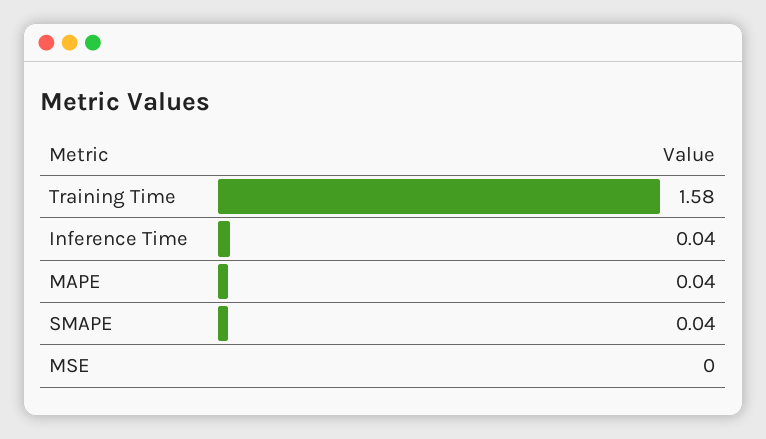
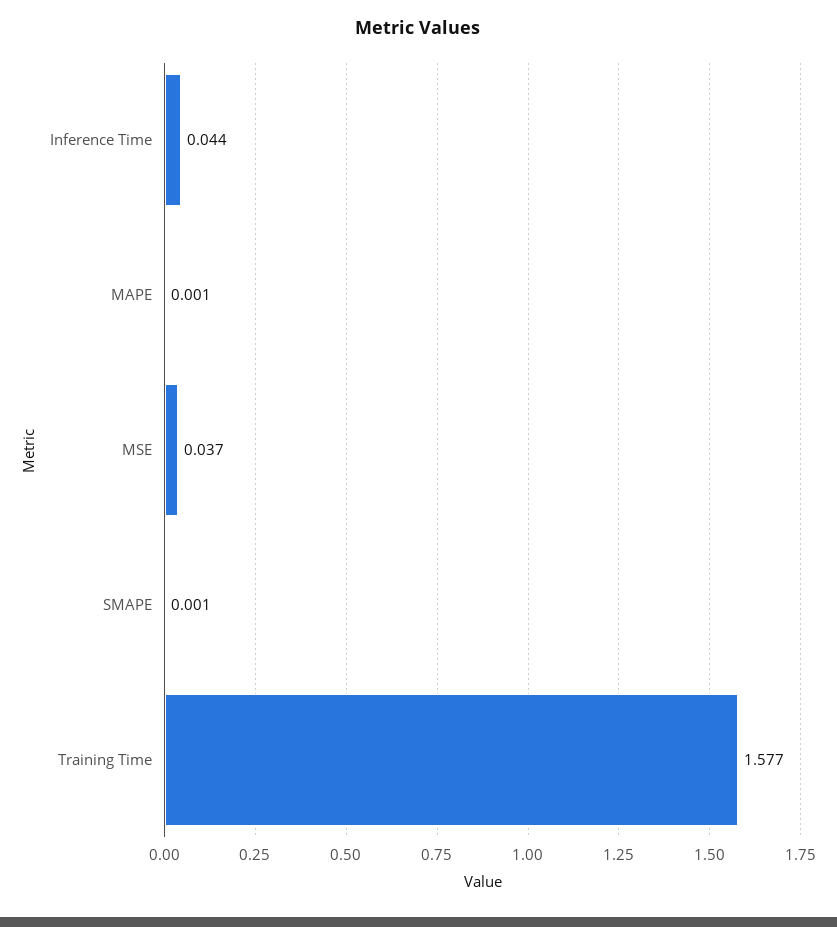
  {
    "Training Time": 1.577,
    "Inference Time": 0.044,
-   "MAPE": 0.04,
+   "MAPE": 0.001,
-   "SMAPE": 0.04,
+   "SMAPE": 0.001,
-   "MSE": 0
+   "MSE": 0.037
  }

